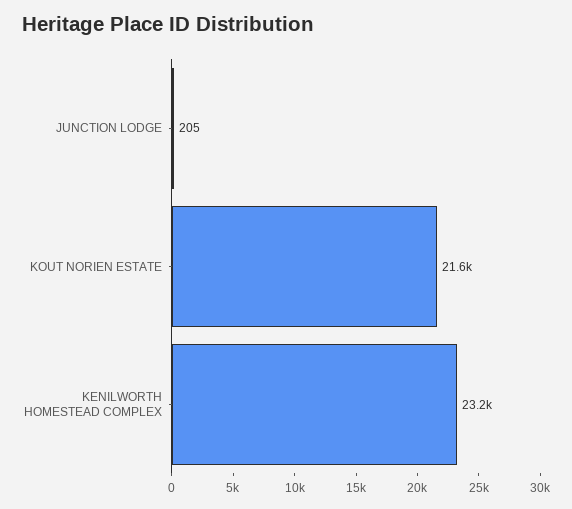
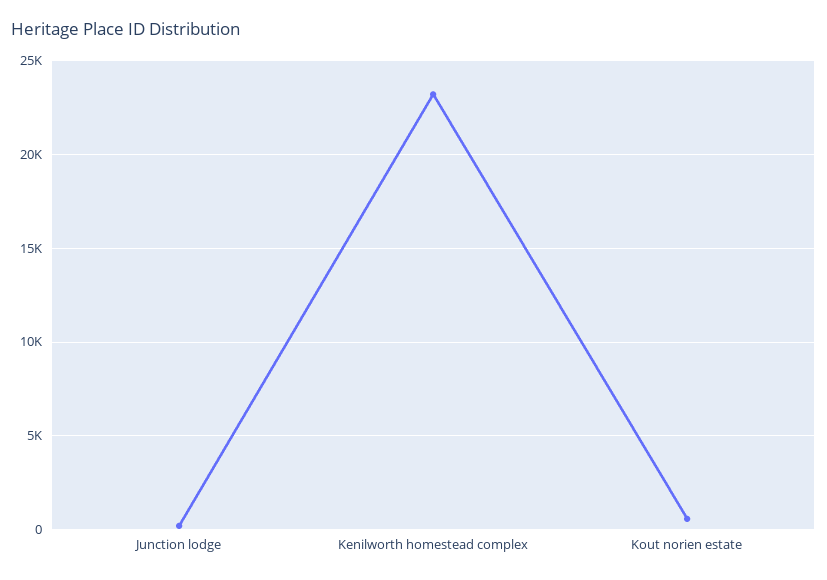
  {
    "JUNCTION LODGE": 205,
-   "KOUT NORIEN ESTATE": 21600,
+   "KOUT NORIEN ESTATE": 500,
    "KENILWORTH HOMESTEAD COMPLEX": 23200
  }

